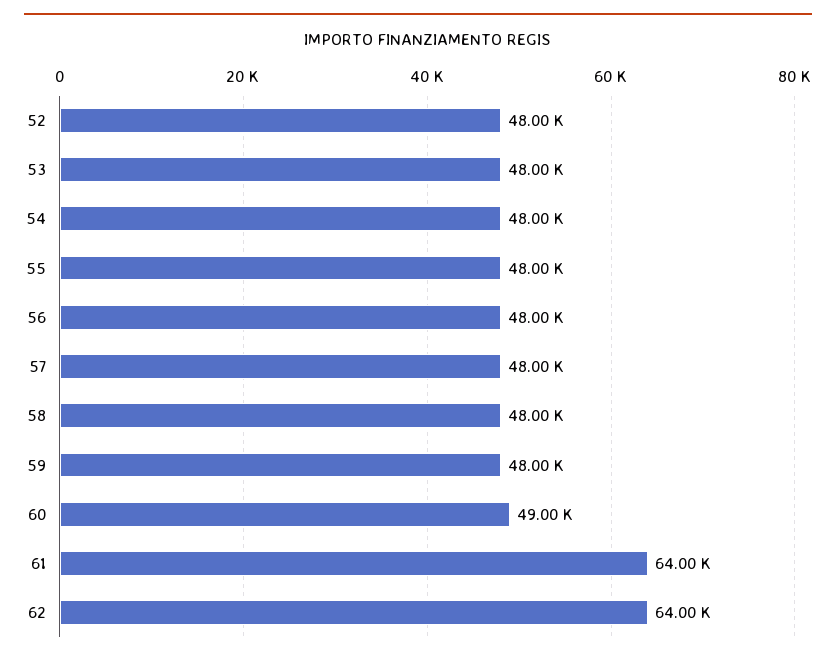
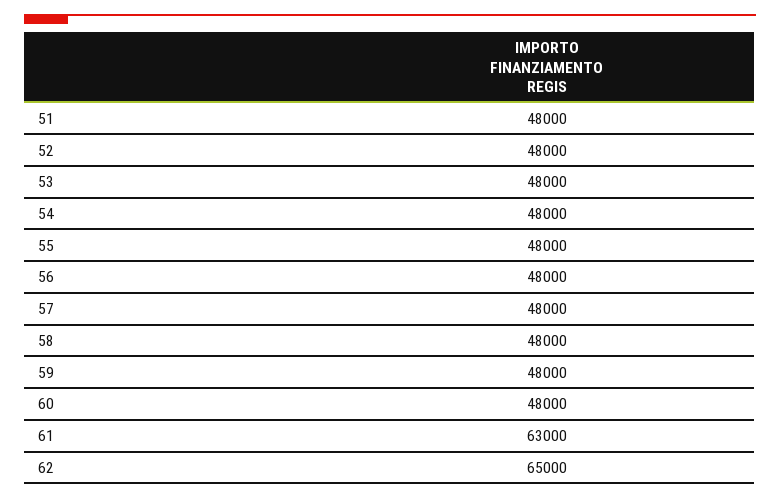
  {
    "52": 48000,
    "53": 48000,
    "54": 48000,
    "55": 48000,
    "56": 48000,
    "57": 48000,
    "58": 48000,
    "59": 48000,
-   "60": 49000,
+   "60": 48000,
-   "61": 64000,
+   "61": 63000,
-   "62": 64000
+   "62": 65000,
+   "51": 48000
  }

